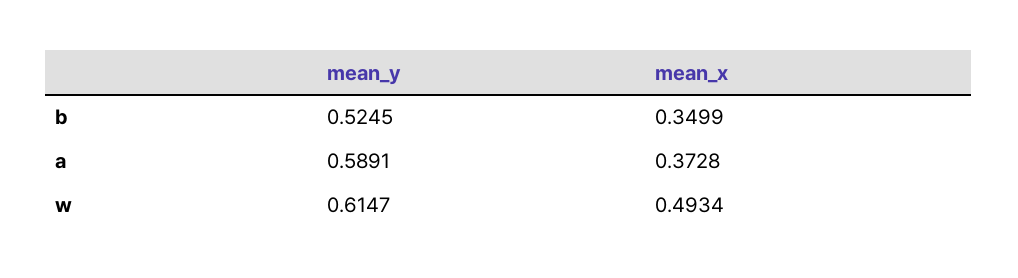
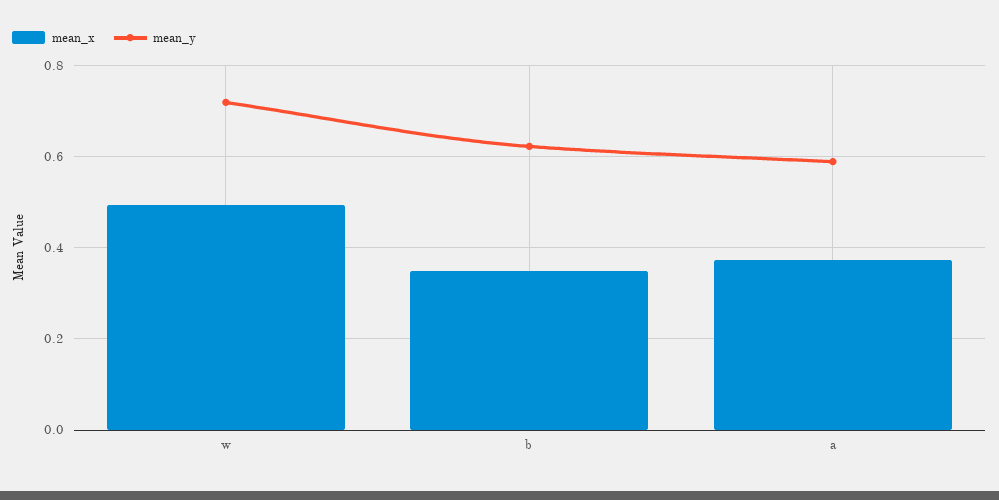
  {
    "mean_y": {
-     "b": 0.5245,
+     "b": 0.62,
      "a": 0.5891,
-     "w": 0.6147
+     "w": 0.72
    },
    "mean_x": {
      "b": 0.3499,
      "a": 0.3728,
      "w": 0.4934
    }
  }

